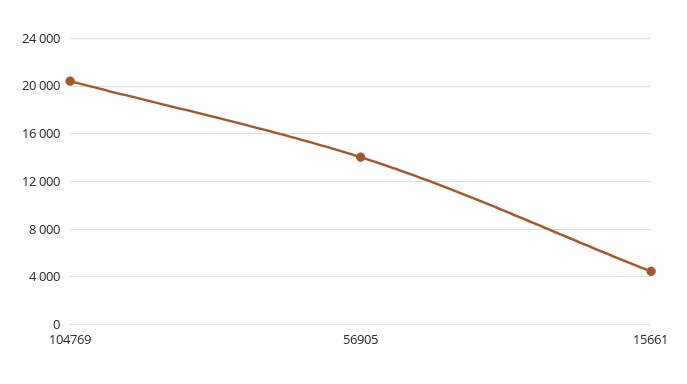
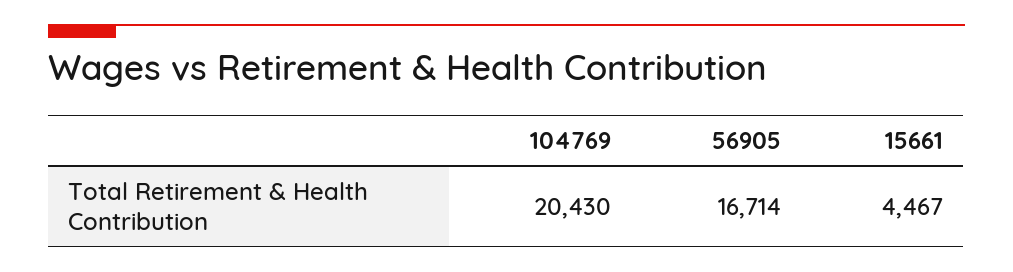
  {
    "104769": 20430,
-   "56905": 14000,
+   "56905": 16714,
    "15661": 4467
  }

